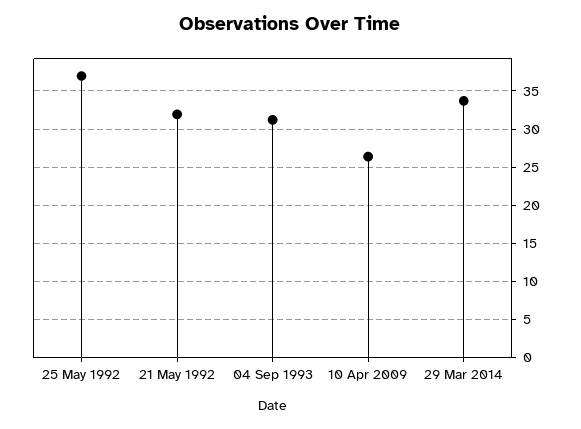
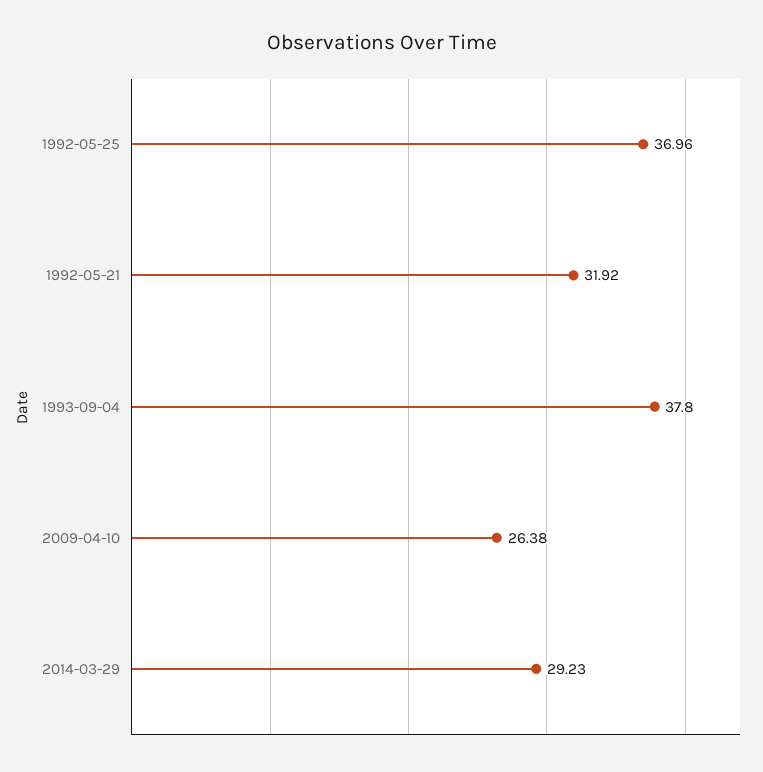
  {
    "25 May 1992": 36.96,
    "21 May 1992": 31.92,
-   "04 Sep 1993": 31,
+   "04 Sep 1993": 37.8,
    "10 Apr 2009": 26.38,
-   "29 Mar 2014": 34
+   "29 Mar 2014": 29.23
  }

